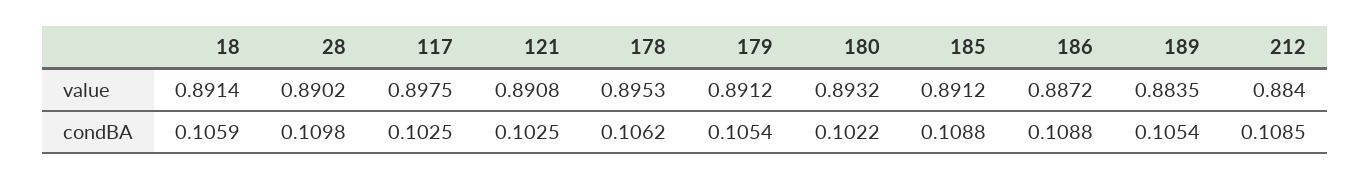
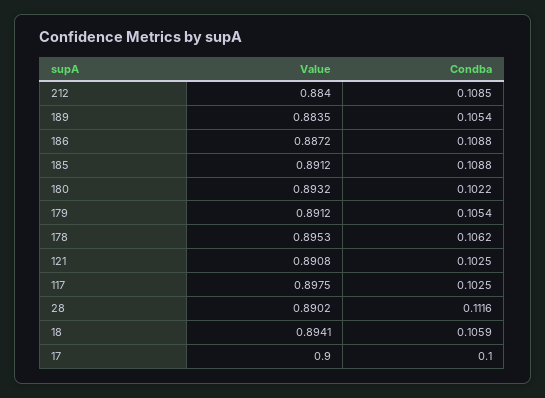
  {
    "18": {
-     "value": 0.8914,
+     "value": 0.8941,
      "condBA": 0.1059
    },
    "28": {
      "value": 0.8902,
-     "condBA": 0.1098
+     "condBA": 0.1116
    },
    "117": {
      "value": 0.8975,
      "condBA": 0.1025
    },
    "121": {
      "value": 0.8908,
      "condBA": 0.1025
    },
    "178": {
      "value": 0.8953,
      "condBA": 0.1062
    },
    "179": {
      "value": 0.8912,
      "condBA": 0.1054
    },
    "180": {
      "value": 0.8932,
      "condBA": 0.1022
    },
    "185": {
      "value": 0.8912,
      "condBA": 0.1088
    },
    "186": {
      "value": 0.8872,
      "condBA": 0.1088
    },
    "189": {
      "value": 0.8835,
      "condBA": 0.1054
    },
    "212": {
      "value": 0.884,
      "condBA": 0.1085
-   }
+   },
+   "17": {
+     "value": 0.9,
+     "condBA": 0.1
+   }
  }

